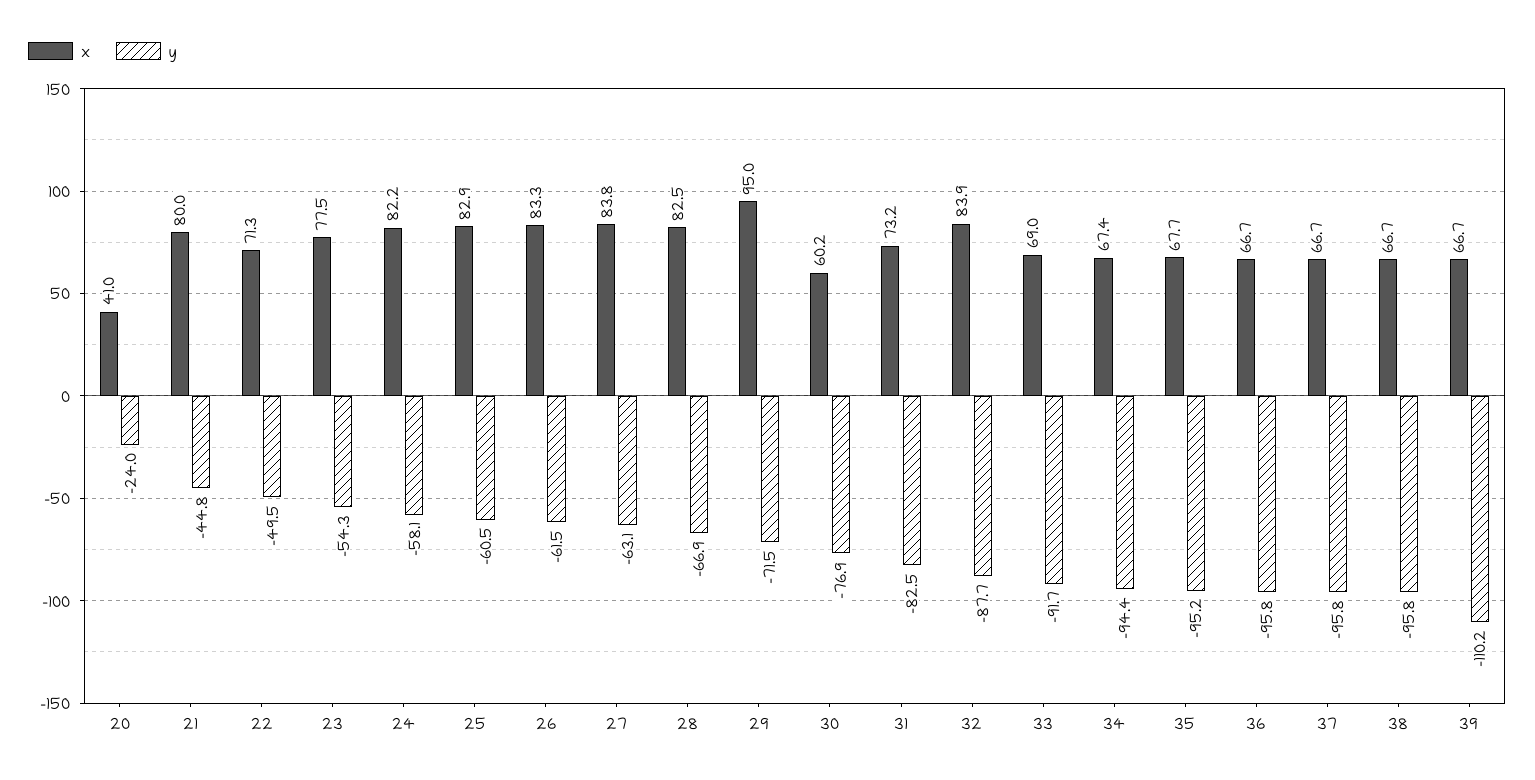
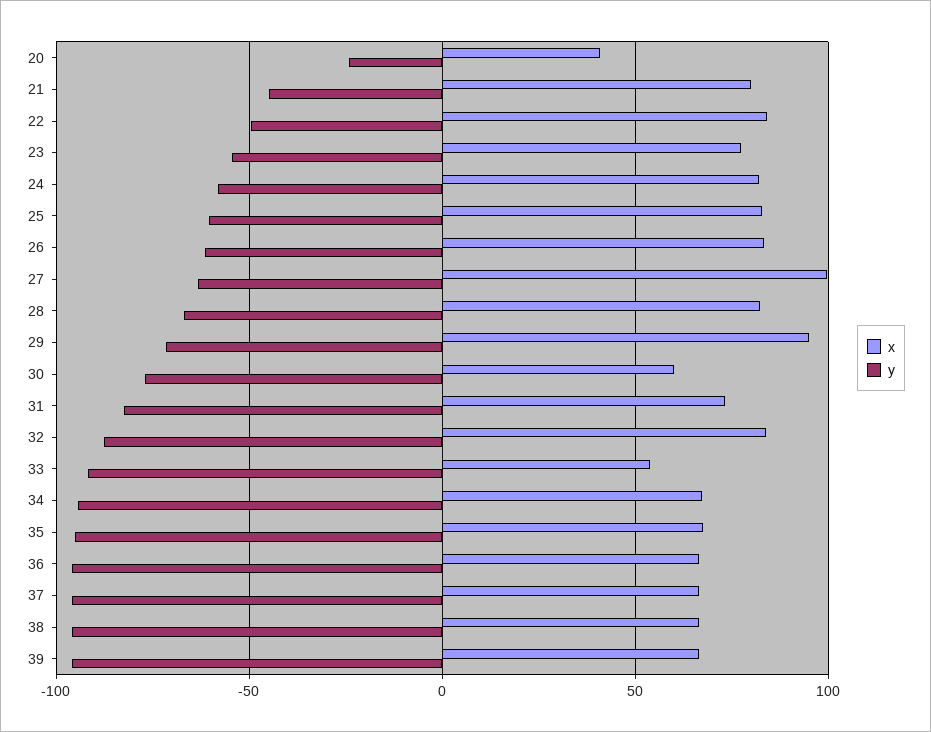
  {
    "x": {
      "20": 41,
      "21": 80,
-     "22": 71.3,
+     "22": 85,
      "23": 77.5,
      "24": 82.2,
      "25": 82.9,
      "26": 83.3,
-     "27": 83.8,
+     "27": 100,
      "28": 82.5,
      "29": 95,
      "30": 60.2,
      "31": 73.2,
      "32": 83.9,
-     "33": 69,
+     "33": 55,
      "34": 67.4,
      "35": 67.7,
      "36": 66.7,
      "37": 66.7,
      "38": 66.7,
      "39": 66.7
    },
    "y": {
      "20": -24,
      "21": -44.8,
      "22": -49.5,
      "23": -54.3,
      "24": -58.1,
      "25": -60.5,
      "26": -61.5,
      "27": -63.1,
      "28": -66.9,
      "29": -71.5,
      "30": -76.9,
      "31": -82.5,
      "32": -87.7,
      "33": -91.7,
      "34": -94.4,
      "35": -95.2,
      "36": -95.8,
      "37": -95.8,
      "38": -95.8,
-     "39": -110.2
+     "39": -95
    }
  }

